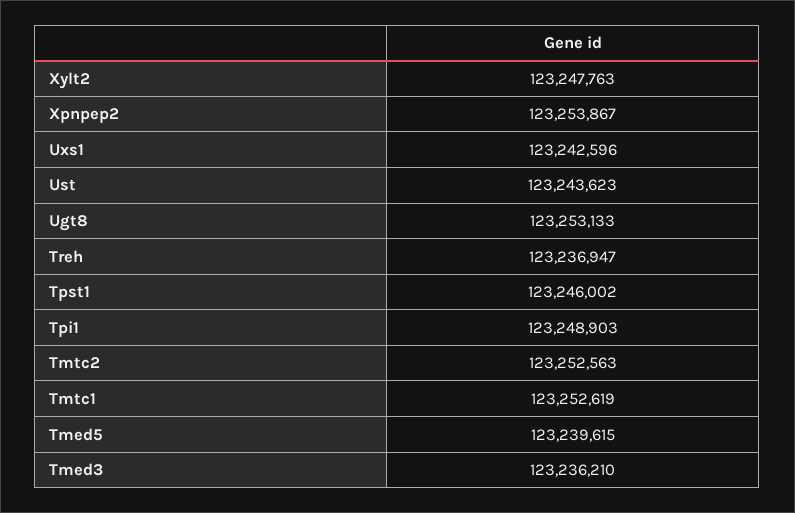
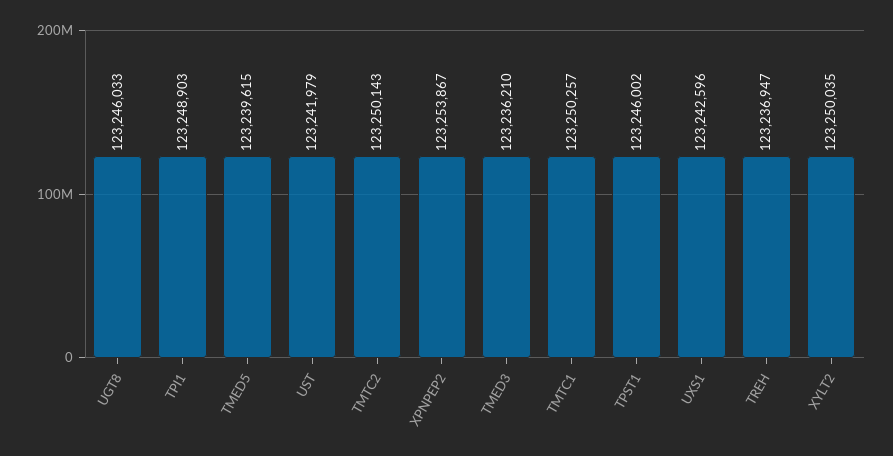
  {
-   "Xylt2": 123247763,
+   "Xylt2": 123250035,
    "Xpnpep2": 123253867,
    "Uxs1": 123242596,
-   "Ust": 123243623,
+   "Ust": 123241979,
-   "Ugt8": 123253133,
+   "Ugt8": 123246033,
    "Treh": 123236947,
    "Tpst1": 123246002,
    "Tpi1": 123248903,
-   "Tmtc2": 123252563,
+   "Tmtc2": 123250143,
-   "Tmtc1": 123252619,
+   "Tmtc1": 123250257,
    "Tmed5": 123239615,
    "Tmed3": 123236210
  }

